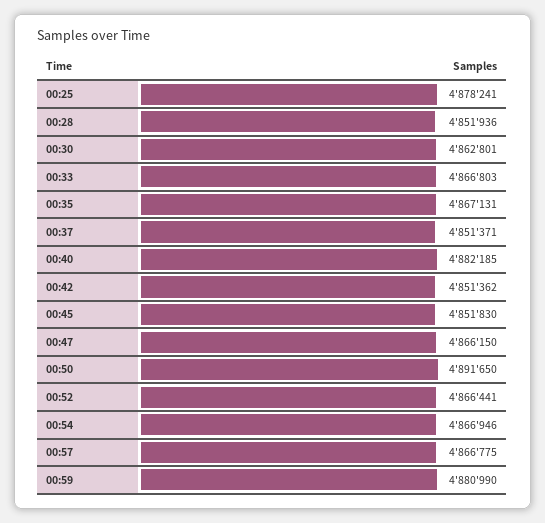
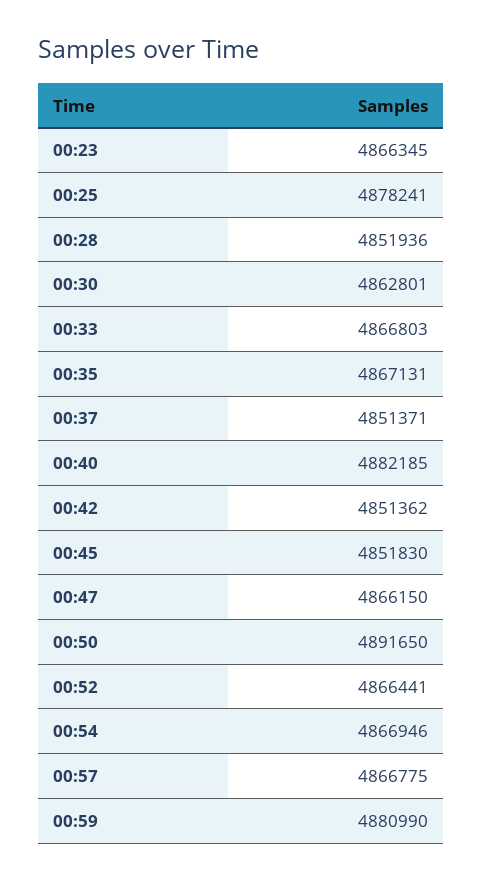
  {
    "00:25": 4878241,
    "00:28": 4851936,
    "00:30": 4862801,
    "00:33": 4866803,
    "00:35": 4867131,
    "00:37": 4851371,
    "00:40": 4882185,
    "00:42": 4851362,
    "00:45": 4851830,
    "00:47": 4866150,
    "00:50": 4891650,
    "00:52": 4866441,
    "00:54": 4866946,
    "00:57": 4866775,
-   "00:59": 4880990
+   "00:59": 4880990,
+   "00:23": 4866345
  }

